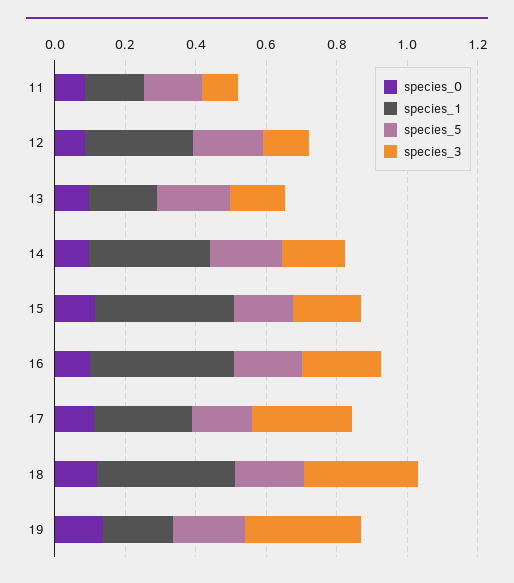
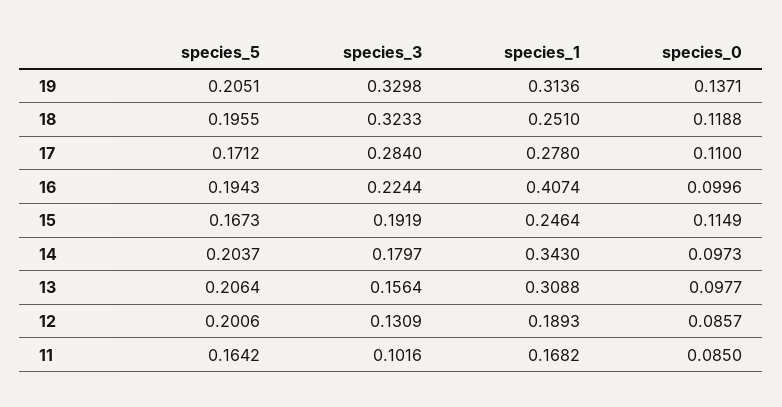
  {
    "species_0": {
      "11": 0.085,
      "12": 0.0857,
      "13": 0.0977,
      "14": 0.0973,
      "15": 0.1149,
      "16": 0.0996,
      "17": 0.11,
      "18": 0.1188,
      "19": 0.1371
    },
    "species_1": {
      "11": 0.1682,
-     "12": 0.3,
+     "12": 0.1893,
-     "13": 0.2,
+     "13": 0.3088,
      "14": 0.343,
-     "15": 0.4,
+     "15": 0.2464,
      "16": 0.4074,
      "17": 0.278,
-     "18": 0.4,
+     "18": 0.251,
-     "19": 0.2
+     "19": 0.3136
    },
    "species_5": {
      "11": 0.1642,
      "12": 0.2006,
      "13": 0.2064,
      "14": 0.2037,
      "15": 0.1673,
      "16": 0.1943,
      "17": 0.1712,
      "18": 0.1955,
      "19": 0.2051
    },
    "species_3": {
      "11": 0.1016,
      "12": 0.1309,
      "13": 0.1564,
      "14": 0.1797,
      "15": 0.1919,
      "16": 0.2244,
      "17": 0.284,
      "18": 0.3233,
      "19": 0.3298
    }
  }

